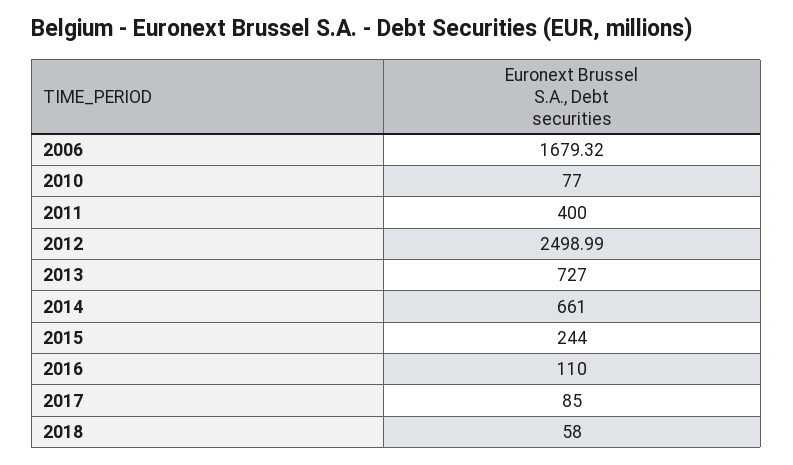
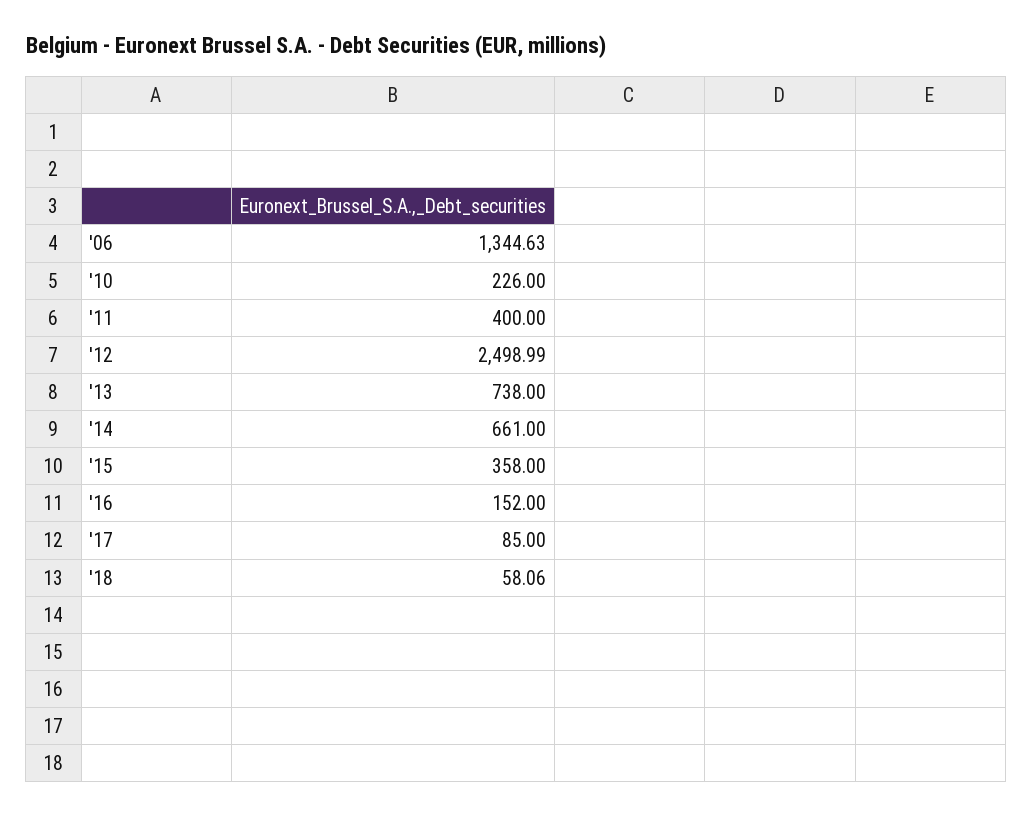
  {
-   "2006": 1679.32,
+   "2006": 1344.63,
-   "2010": 77,
+   "2010": 226,
    "2011": 400,
    "2012": 2498.99,
-   "2013": 727,
+   "2013": 738,
    "2014": 661,
-   "2015": 244,
+   "2015": 358,
-   "2016": 110,
+   "2016": 152,
    "2017": 85,
-   "2018": 58
+   "2018": 58.06
  }

